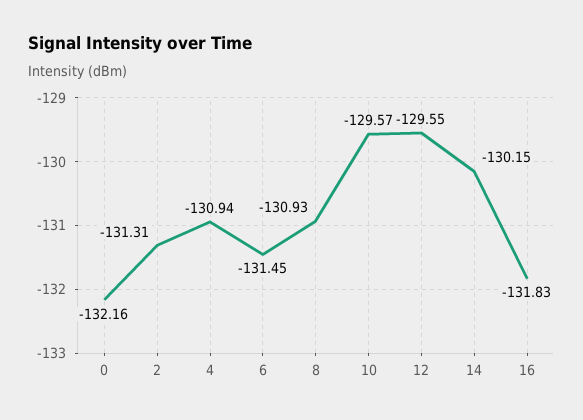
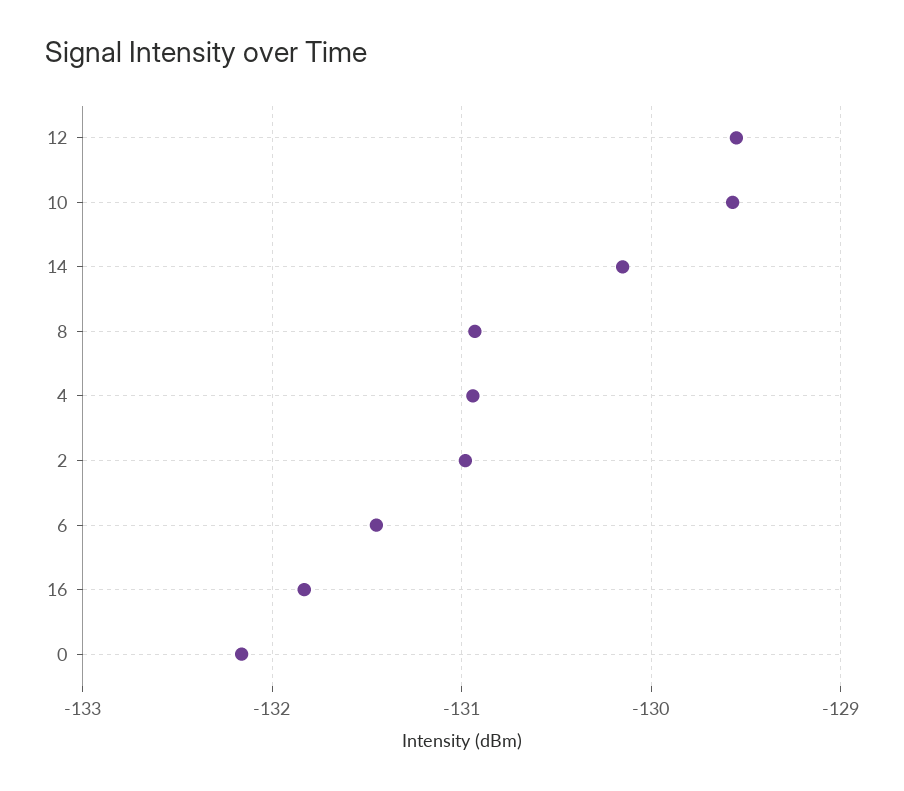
  {
    "0": -132.16,
-   "2": -131.31,
+   "2": -131,
    "4": -130.94,
    "6": -131.45,
    "8": -130.93,
    "10": -129.57,
    "12": -129.55,
    "14": -130.15,
    "16": -131.83
  }

